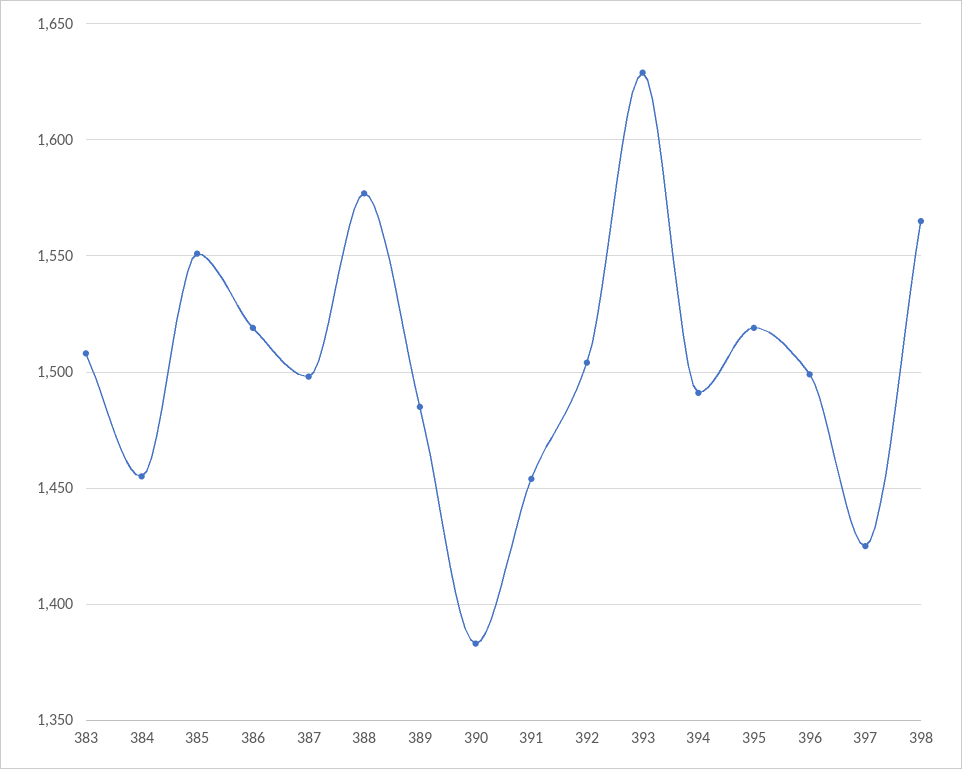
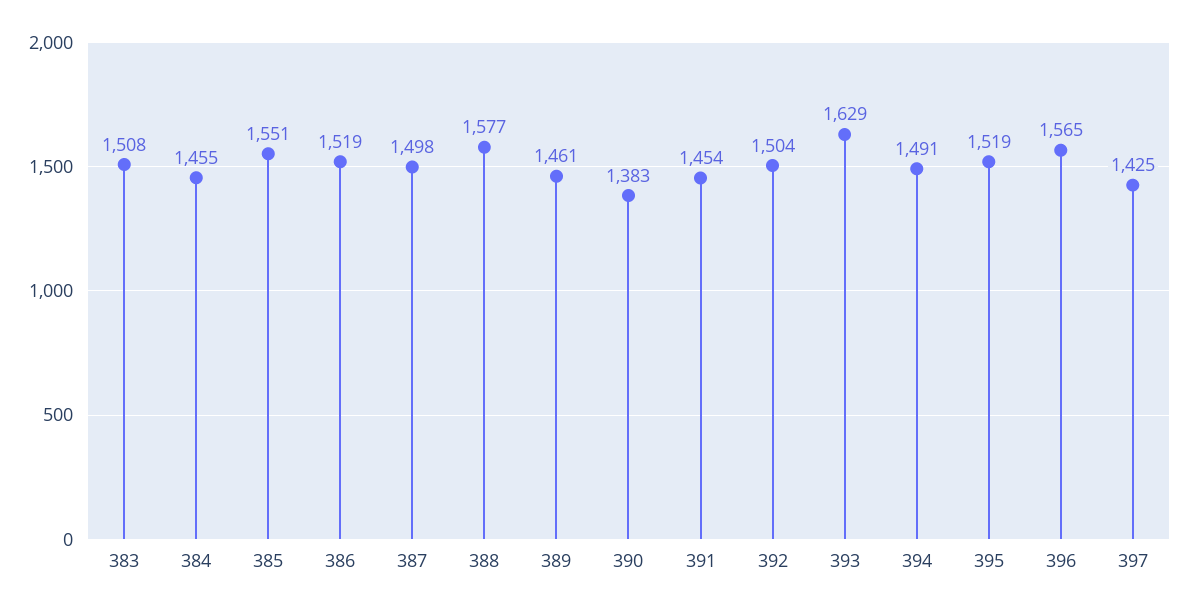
  {
    "383": 1508,
    "384": 1455,
    "385": 1551,
    "386": 1519,
    "387": 1498,
    "388": 1577,
-   "389": 1485,
+   "389": 1461,
    "390": 1383,
    "391": 1454,
    "392": 1504,
    "393": 1629,
    "394": 1491,
    "395": 1519,
-   "396": 1500,
+   "396": 1565,
-   "397": 1425,
+   "397": 1425
-   "398": 1565
  }

